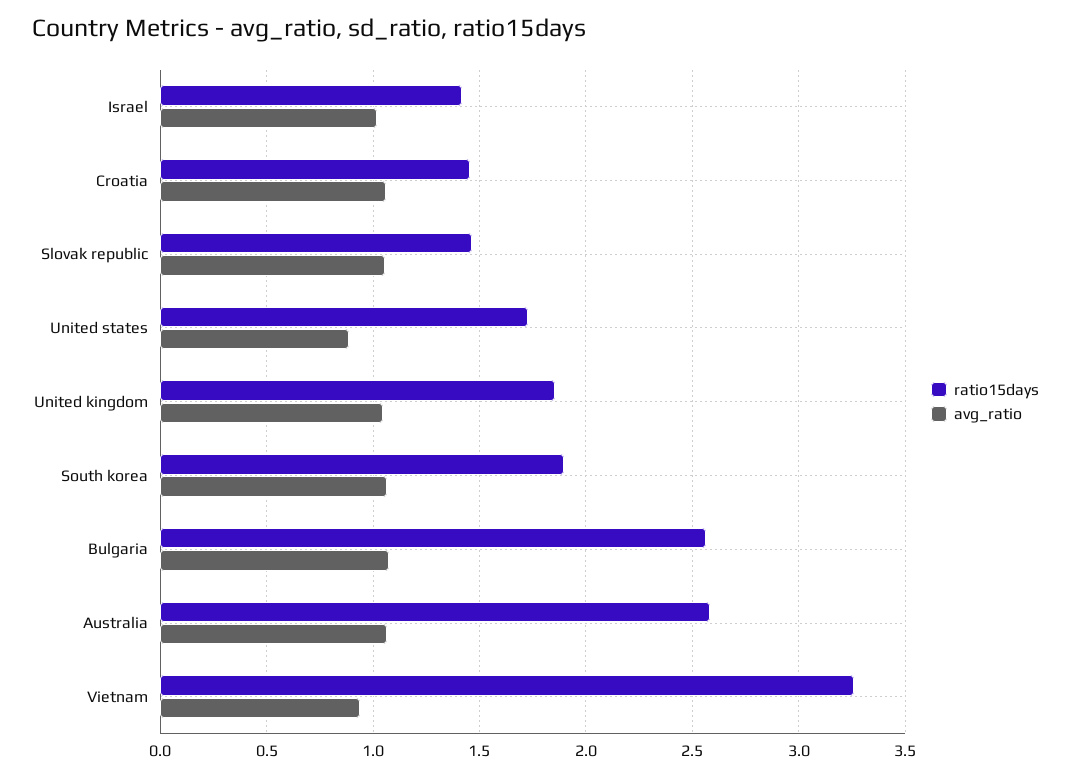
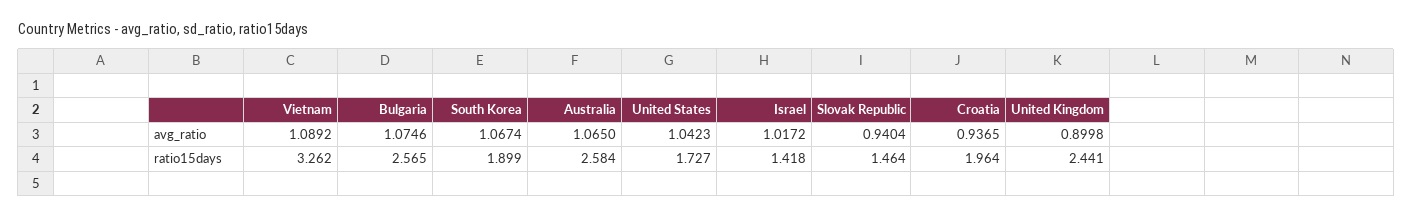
  {
    "ratio15days": {
      "Israel": 1.418,
-     "Croatia": 1.45,
+     "Croatia": 1.964,
      "Slovak republic": 1.464,
      "United states": 1.727,
-     "United kingdom": 1.85,
+     "United kingdom": 2.441,
      "South korea": 1.899,
      "Bulgaria": 2.565,
      "Australia": 2.584,
      "Vietnam": 3.262
    },
    "avg_ratio": {
      "Israel": 1.0172,
-     "Croatia": 1.05,
+     "Croatia": 0.9365,
-     "Slovak republic": 1.05,
+     "Slovak republic": 0.9404,
-     "United states": 0.9,
+     "United states": 1.0423,
-     "United kingdom": 1.05,
+     "United kingdom": 0.8998,
      "South korea": 1.0674,
      "Bulgaria": 1.0746,
      "Australia": 1.065,
-     "Vietnam": 0.95
+     "Vietnam": 1.0892
    }
  }

